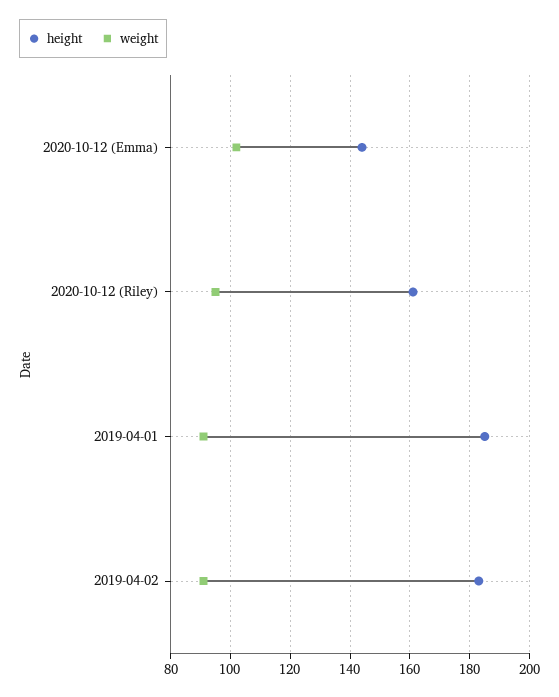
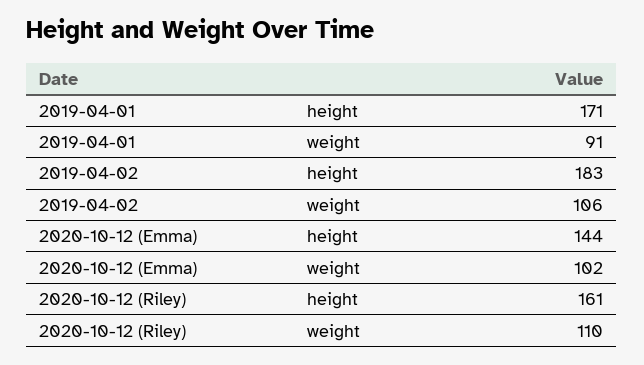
  {
    "height": {
      "2020-10-12 (Emma)": 144,
      "2020-10-12 (Riley)": 161,
-     "2019-04-01": 185,
+     "2019-04-01": 171,
      "2019-04-02": 183
    },
    "weight": {
      "2020-10-12 (Emma)": 102,
-     "2020-10-12 (Riley)": 95,
+     "2020-10-12 (Riley)": 110,
      "2019-04-01": 91,
-     "2019-04-02": 90
+     "2019-04-02": 106
    }
  }

